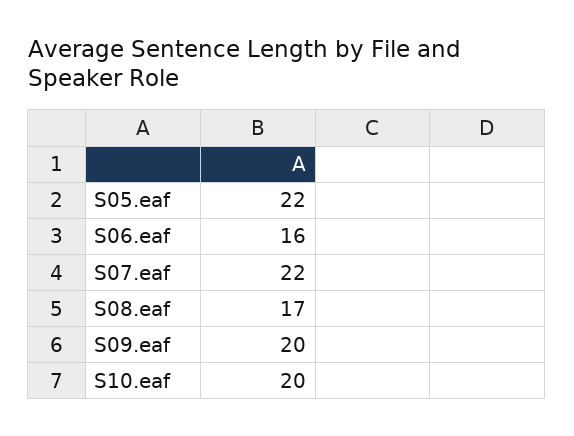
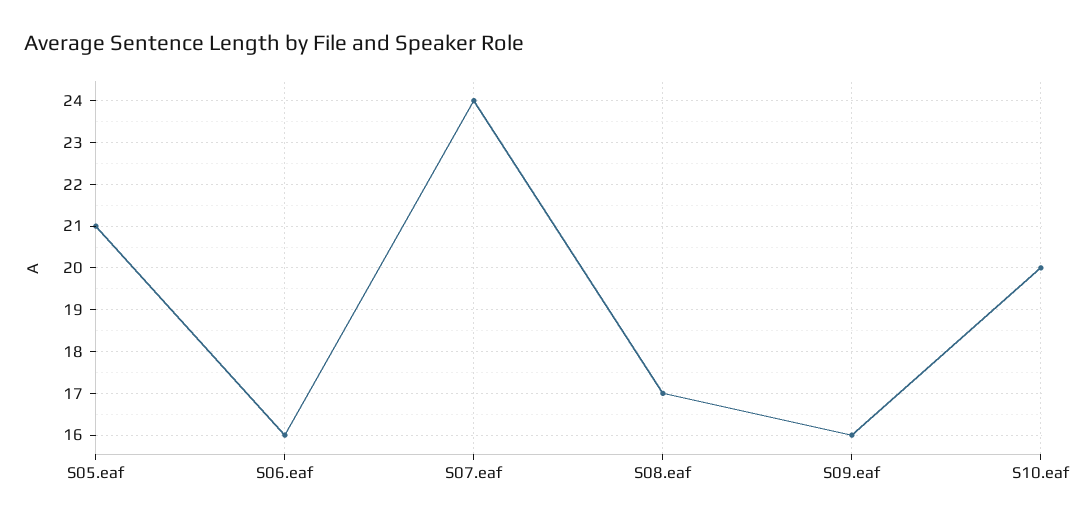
  {
-   "S05.eaf": 22,
+   "S05.eaf": 21,
    "S06.eaf": 16,
-   "S07.eaf": 22,
+   "S07.eaf": 24,
    "S08.eaf": 17,
-   "S09.eaf": 20,
+   "S09.eaf": 16,
    "S10.eaf": 20
  }

